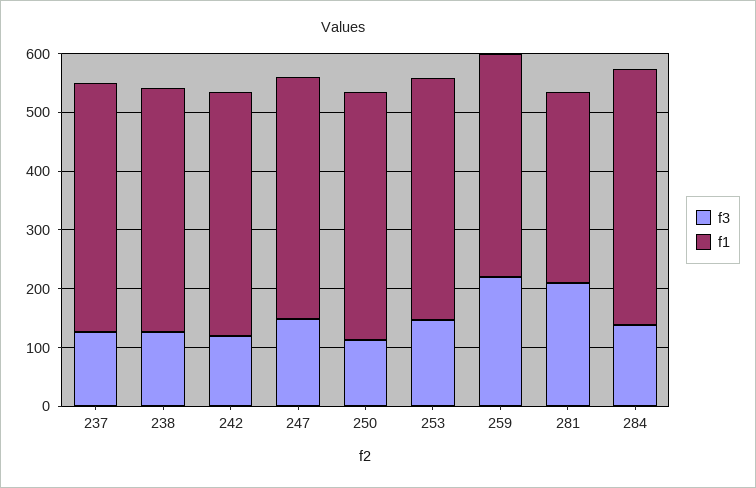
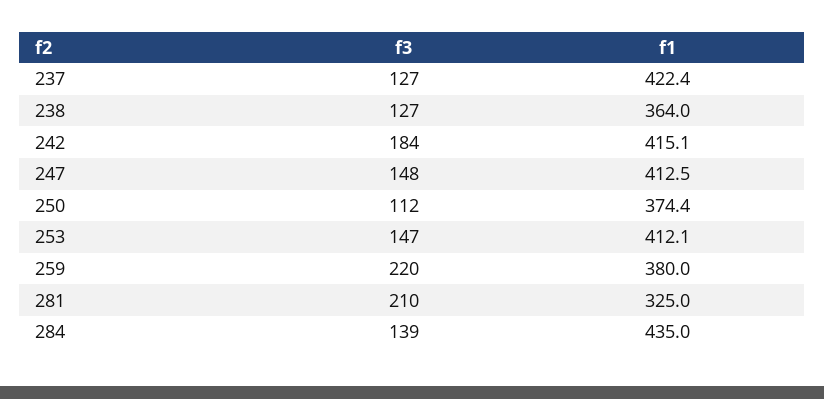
  {
    "f3": {
      "237": 127,
      "238": 127,
-     "242": 120,
+     "242": 184,
      "247": 148,
      "250": 112,
      "253": 147,
      "259": 220,
      "281": 210,
      "284": 139
    },
    "f1": {
      "237": 422.4,
-     "238": 420,
+     "238": 364,
      "242": 415.1,
      "247": 412.5,
-     "250": 420,
+     "250": 374.4,
      "253": 412.1,
      "259": 380,
      "281": 325,
      "284": 435
    }
  }

